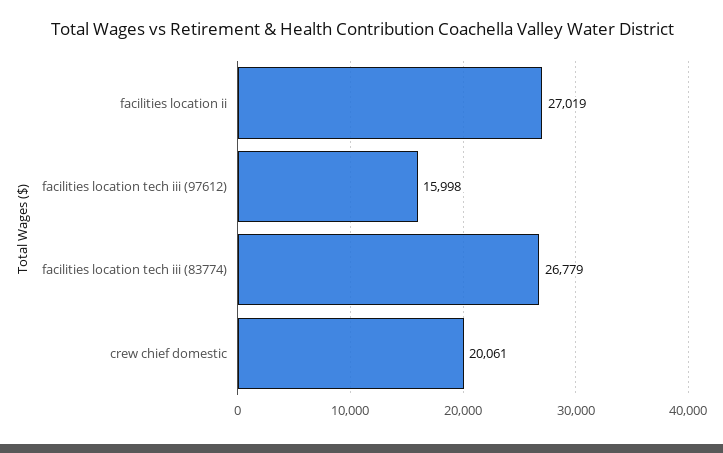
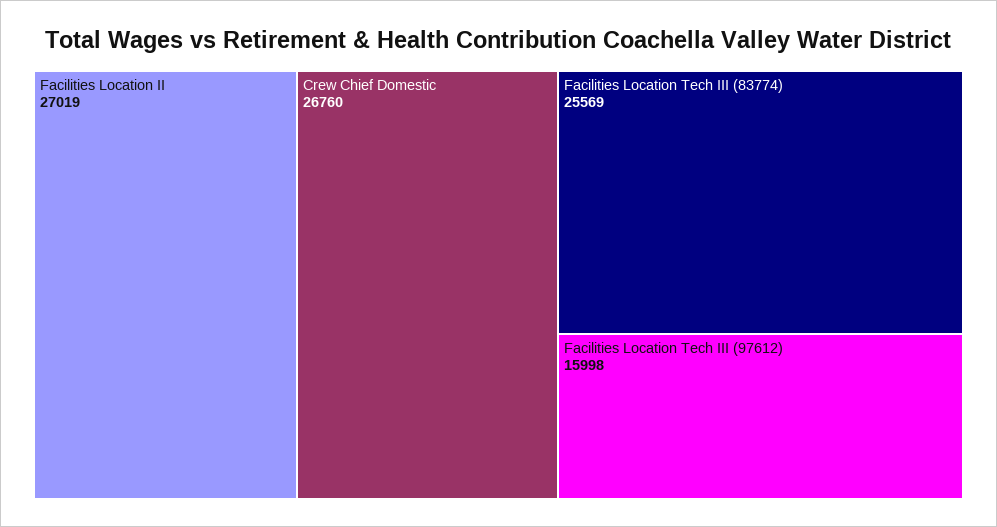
  {
    "facilities location ii": 27019,
    "facilities location tech iii (97612)": 15998,
-   "facilities location tech iii (83774)": 26779,
+   "facilities location tech iii (83774)": 25569,
-   "crew chief domestic": 20061
+   "crew chief domestic": 26760
  }

